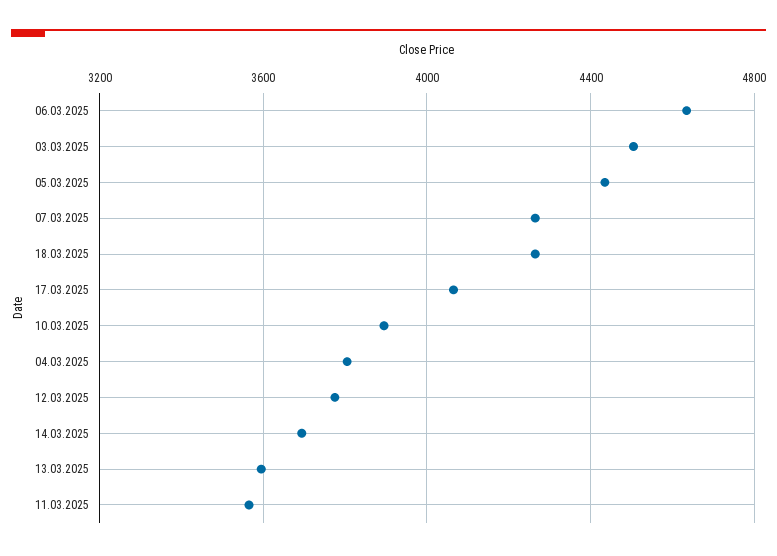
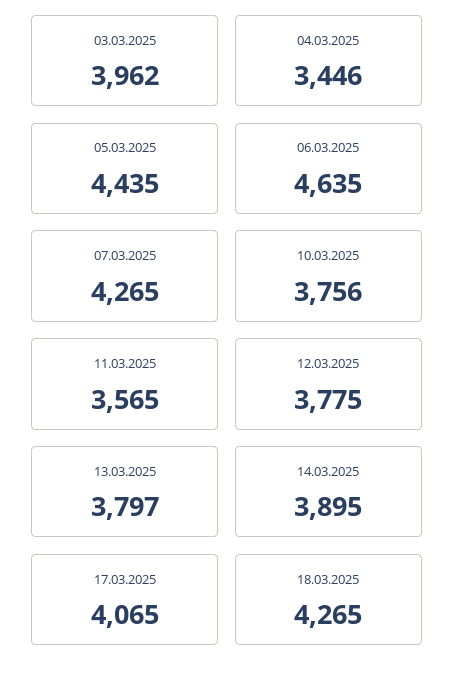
  {
    "06.03.2025": 4635,
-   "03.03.2025": 4500,
+   "03.03.2025": 3962,
    "05.03.2025": 4435,
    "07.03.2025": 4265,
    "18.03.2025": 4265,
    "17.03.2025": 4065,
-   "10.03.2025": 3900,
+   "10.03.2025": 3756,
-   "04.03.2025": 3800,
+   "04.03.2025": 3446,
    "12.03.2025": 3775,
-   "14.03.2025": 3700,
+   "14.03.2025": 3895,
-   "13.03.2025": 3600,
+   "13.03.2025": 3797,
    "11.03.2025": 3565
  }

